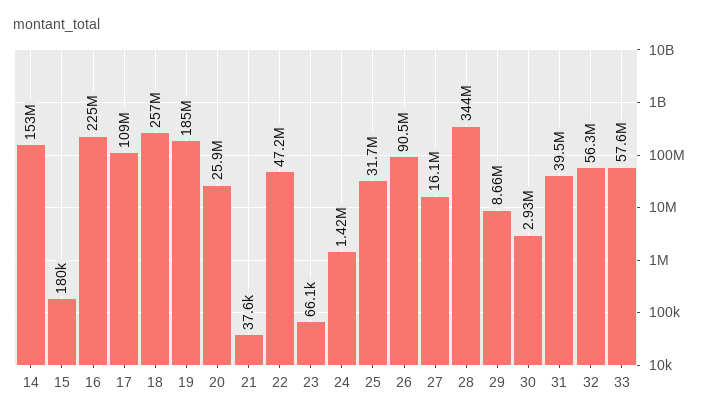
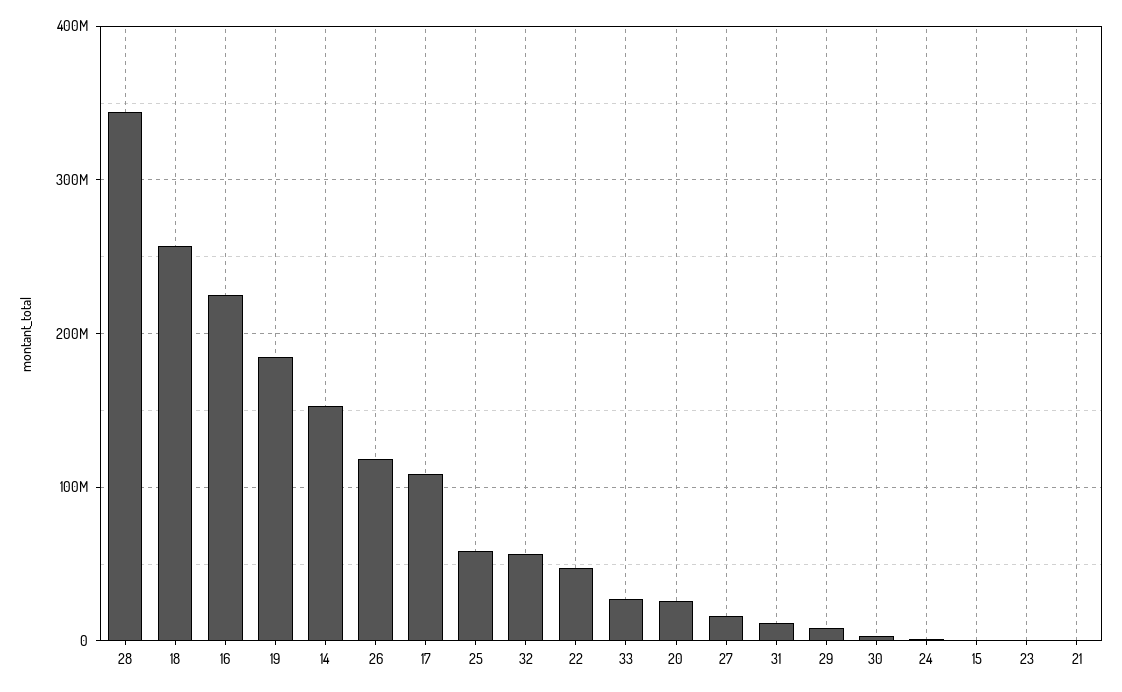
  {
    "14": 153000000,
    "15": 180000,
    "16": 225000000,
    "17": 109000000,
    "18": 257000000,
    "19": 185000000,
    "20": 25900000,
    "21": 37600,
    "22": 47200000,
    "23": 66100,
    "24": 1420000,
-   "25": 31700000,
+   "25": 60000000,
-   "26": 90500000,
+   "26": 120000000,
    "27": 16100000,
    "28": 344000000,
    "29": 8660000,
    "30": 2930000,
-   "31": 39500000,
+   "31": 10000000,
    "32": 56300000,
-   "33": 57600000
+   "33": 30000000
  }

